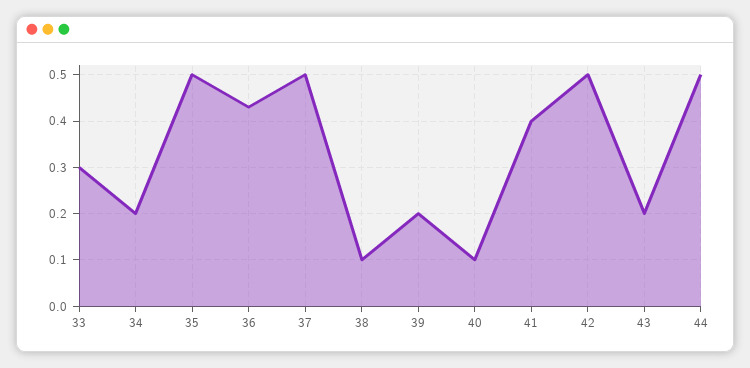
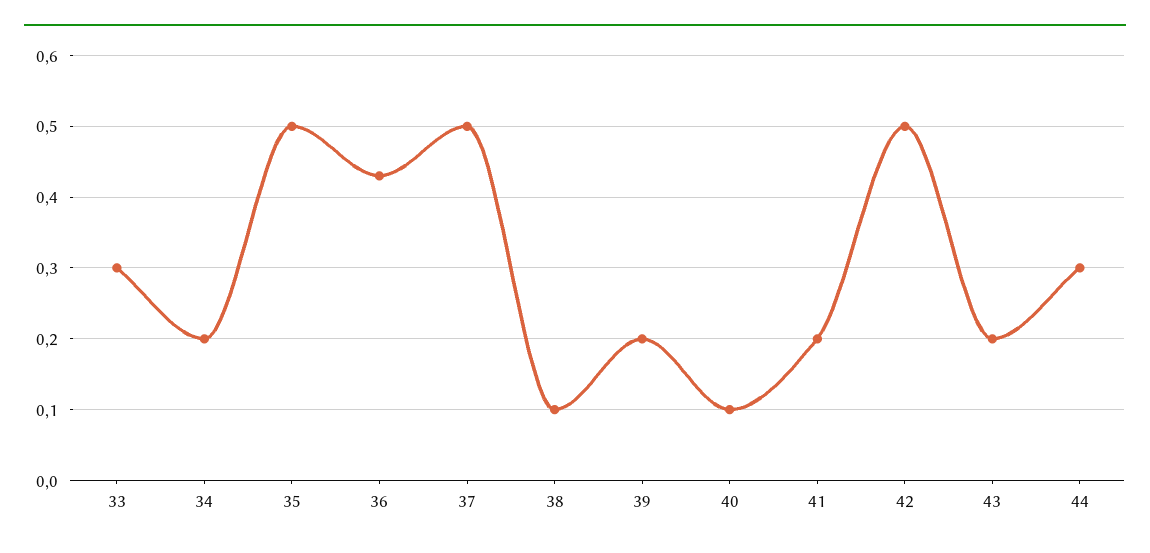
  {
    "33": 0.3,
    "34": 0.2,
    "35": 0.5,
    "36": 0.43,
    "37": 0.5,
    "38": 0.1,
    "39": 0.2,
    "40": 0.1,
-   "41": 0.4,
+   "41": 0.2,
    "42": 0.5,
    "43": 0.2,
-   "44": 0.5
+   "44": 0.3
  }

